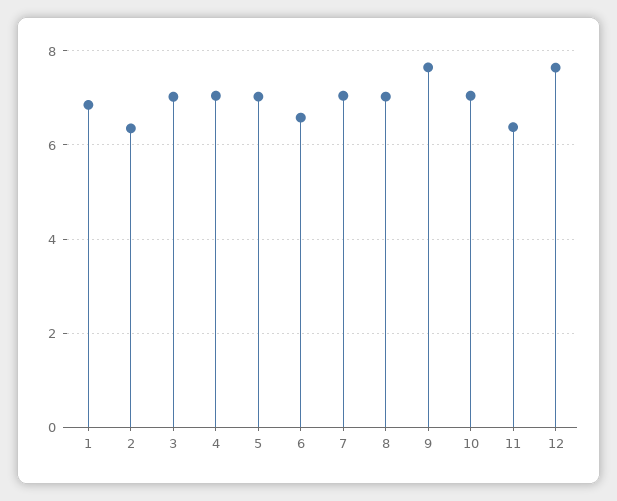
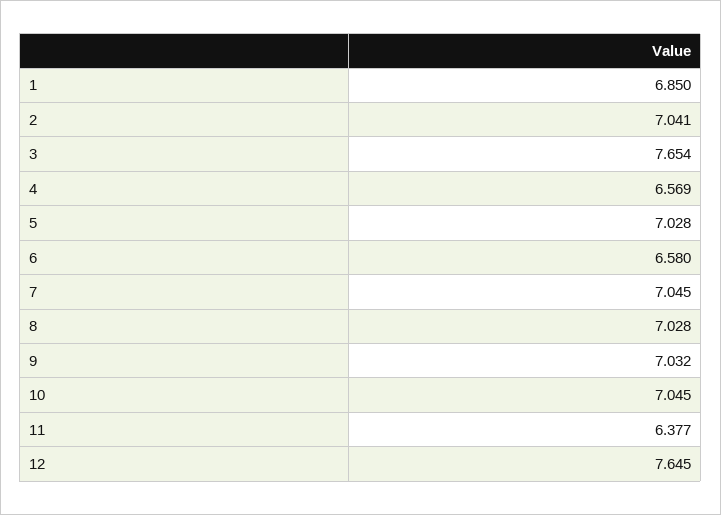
  {
    "1": 6.85,
-   "2": 6.4,
+   "2": 7.041,
-   "3": 7,
+   "3": 7.654,
-   "4": 7,
+   "4": 6.569,
    "5": 7.028,
    "6": 6.58,
    "7": 7.045,
    "8": 7.028,
-   "9": 7.6,
+   "9": 7.032,
    "10": 7.045,
    "11": 6.377,
    "12": 7.645
  }

